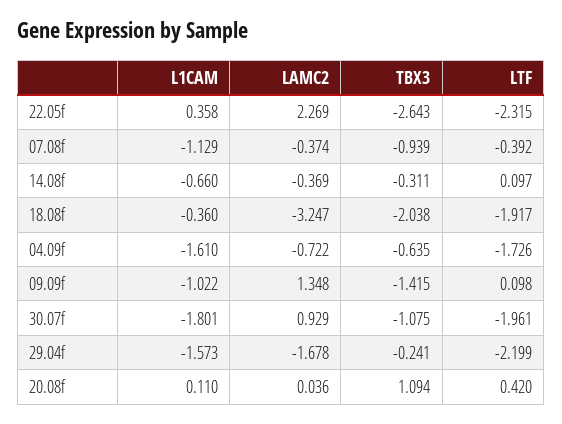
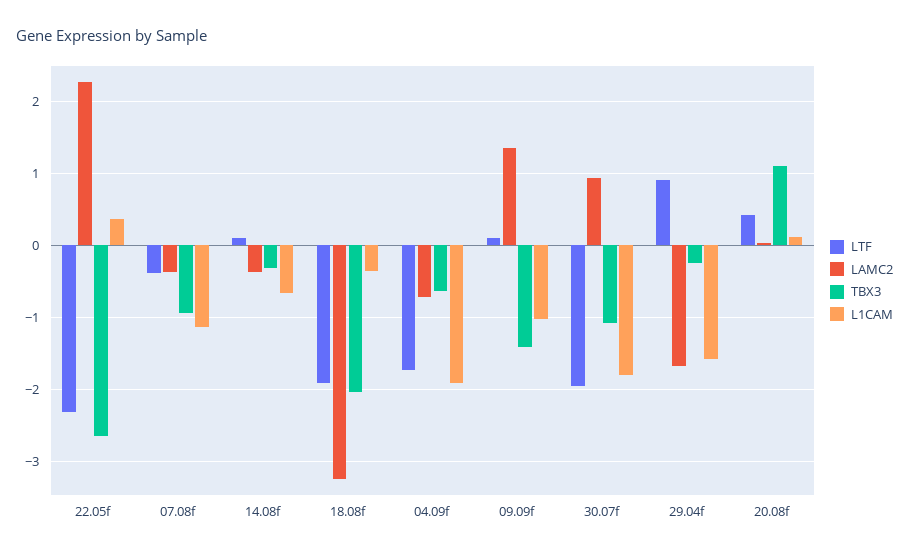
  {
    "L1CAM": {
      "22.05f": 0.358,
      "07.08f": -1.129,
      "14.08f": -0.66,
      "18.08f": -0.36,
-     "04.09f": -1.61,
+     "04.09f": -1.9,
      "09.09f": -1.022,
      "30.07f": -1.801,
      "29.04f": -1.573,
      "20.08f": 0.11
    },
    "LAMC2": {
      "22.05f": 2.269,
      "07.08f": -0.374,
      "14.08f": -0.369,
      "18.08f": -3.247,
      "04.09f": -0.722,
      "09.09f": 1.348,
      "30.07f": 0.929,
      "29.04f": -1.678,
      "20.08f": 0.036
    },
    "TBX3": {
      "22.05f": -2.643,
      "07.08f": -0.939,
      "14.08f": -0.311,
      "18.08f": -2.038,
      "04.09f": -0.635,
      "09.09f": -1.415,
      "30.07f": -1.075,
      "29.04f": -0.241,
      "20.08f": 1.094
    },
    "LTF": {
      "22.05f": -2.315,
      "07.08f": -0.392,
      "14.08f": 0.097,
      "18.08f": -1.917,
      "04.09f": -1.726,
      "09.09f": 0.098,
      "30.07f": -1.961,
-     "29.04f": -2.199,
+     "29.04f": 0.9,
      "20.08f": 0.42
    }
  }

